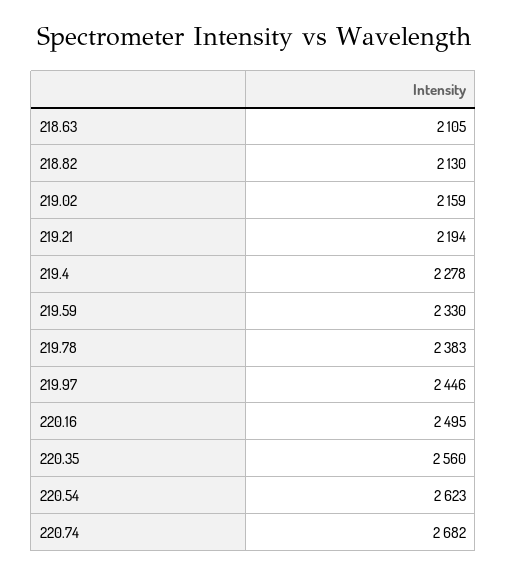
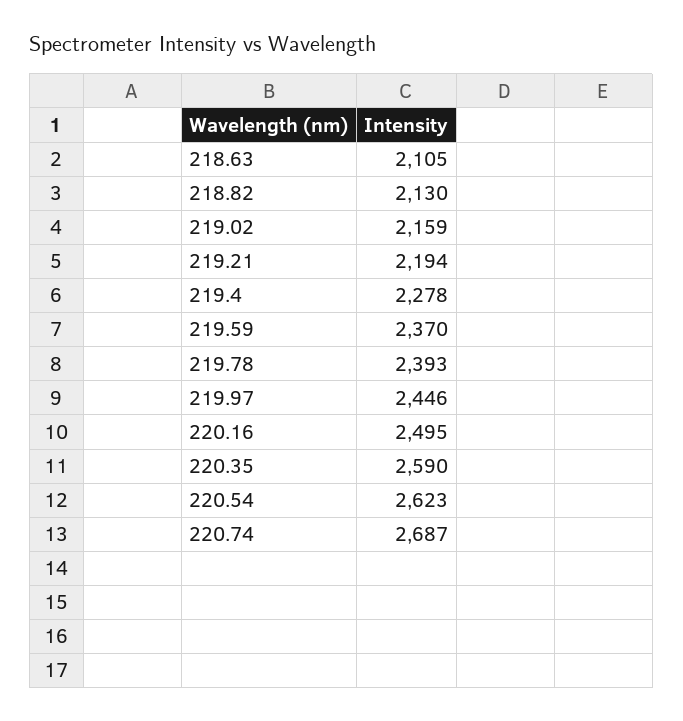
  {
    "218.63": 2105,
    "218.82": 2130,
    "219.02": 2159,
    "219.21": 2194,
    "219.4": 2278,
-   "219.59": 2330,
+   "219.59": 2370,
-   "219.78": 2383,
+   "219.78": 2393,
    "219.97": 2446,
    "220.16": 2495,
-   "220.35": 2560,
+   "220.35": 2590,
    "220.54": 2623,
-   "220.74": 2682
+   "220.74": 2687
  }

